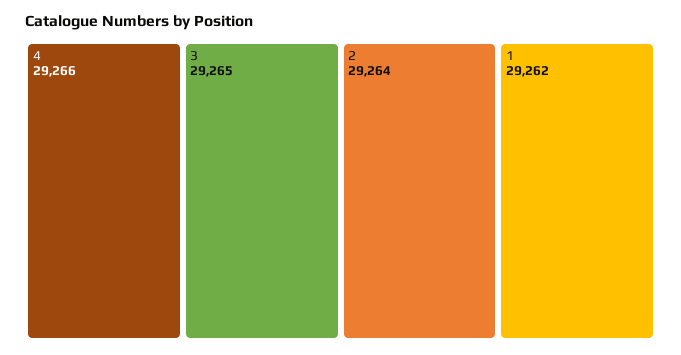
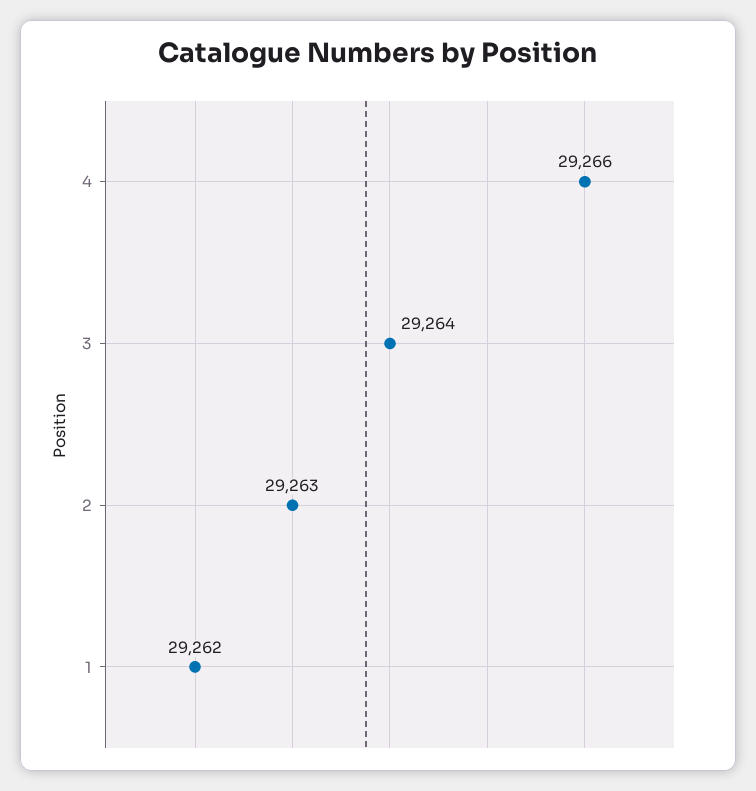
  {
    "4": 29266,
-   "3": 29265,
+   "3": 29264,
-   "2": 29264,
+   "2": 29263,
    "1": 29262
  }

